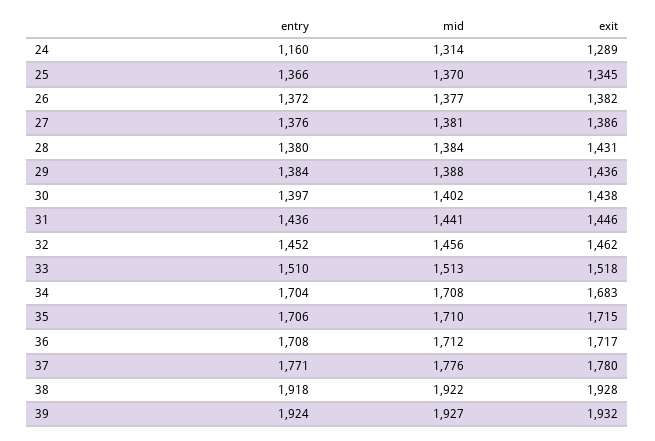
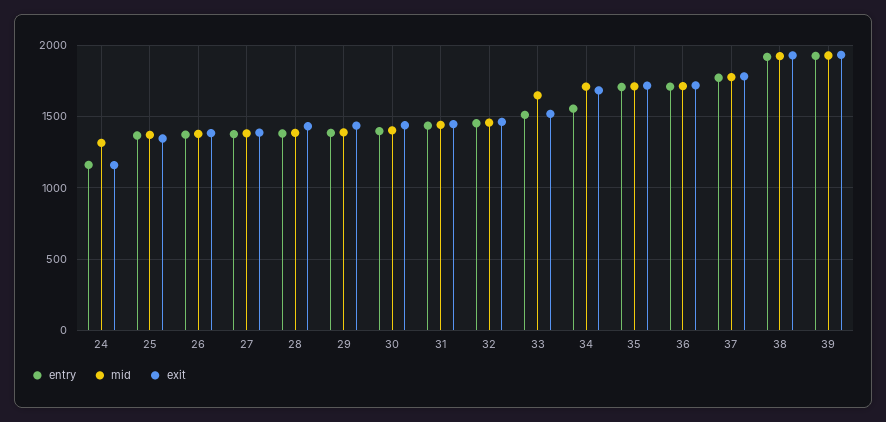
  {
    "entry": {
      "24": 1160,
      "25": 1366,
      "26": 1372,
      "27": 1376,
      "28": 1380,
      "29": 1384,
      "30": 1397,
      "31": 1436,
      "32": 1452,
      "33": 1510,
-     "34": 1704,
+     "34": 1550,
      "35": 1706,
      "36": 1708,
      "37": 1771,
      "38": 1918,
      "39": 1924
    },
    "mid": {
      "24": 1314,
      "25": 1370,
      "26": 1377,
      "27": 1381,
      "28": 1384,
      "29": 1388,
      "30": 1402,
      "31": 1441,
      "32": 1456,
-     "33": 1513,
+     "33": 1650,
      "34": 1708,
      "35": 1710,
      "36": 1712,
      "37": 1776,
      "38": 1922,
      "39": 1927
    },
    "exit": {
-     "24": 1289,
+     "24": 1150,
      "25": 1345,
      "26": 1382,
      "27": 1386,
      "28": 1431,
      "29": 1436,
      "30": 1438,
      "31": 1446,
      "32": 1462,
      "33": 1518,
      "34": 1683,
      "35": 1715,
      "36": 1717,
      "37": 1780,
      "38": 1928,
      "39": 1932
    }
  }

